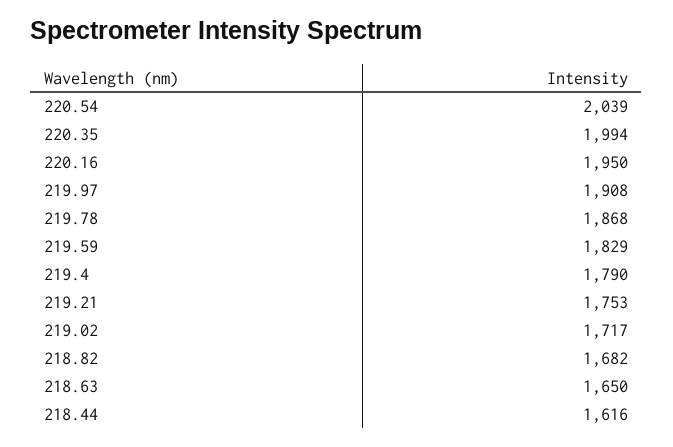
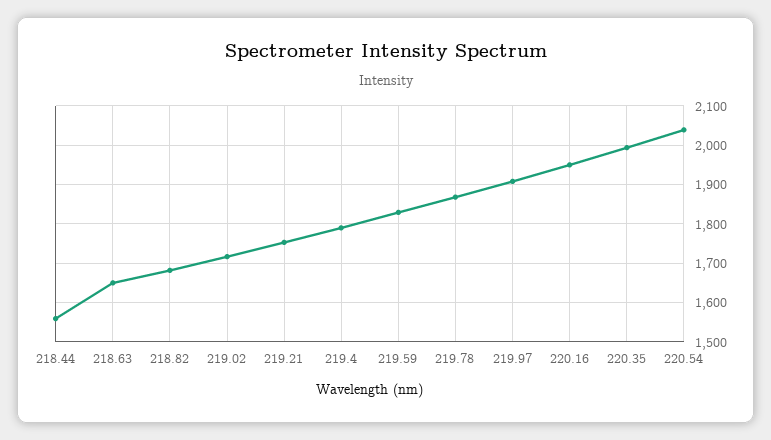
  {
    "220.54": 2039,
    "220.35": 1994,
    "220.16": 1950,
    "219.97": 1908,
    "219.78": 1868,
    "219.59": 1829,
    "219.4": 1790,
    "219.21": 1753,
    "219.02": 1717,
    "218.82": 1682,
    "218.63": 1650,
-   "218.44": 1616
+   "218.44": 1560
  }

